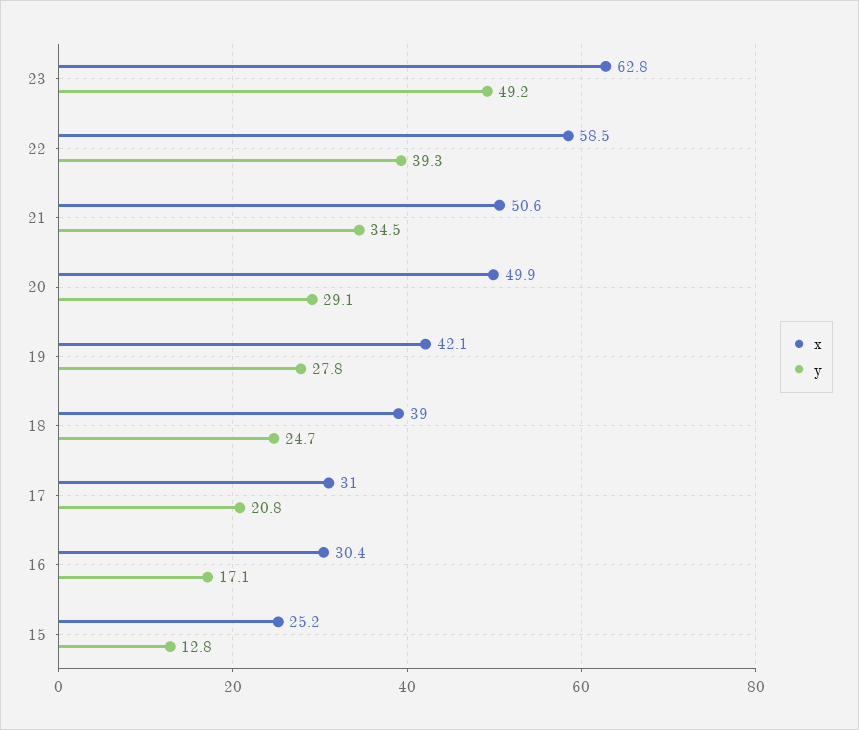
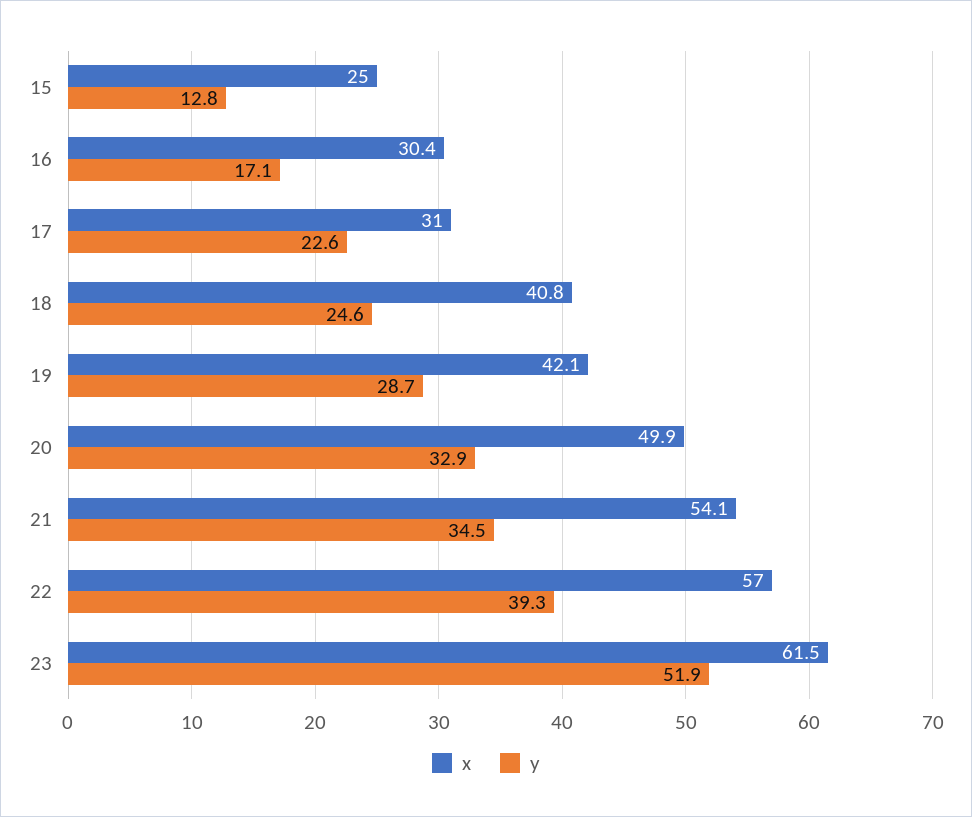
  {
    "x": {
-     "23": 62.8,
+     "23": 61.5,
-     "22": 58.5,
+     "22": 57,
-     "21": 50.6,
+     "21": 54.1,
      "20": 49.9,
      "19": 42.1,
-     "18": 39,
+     "18": 40.8,
      "17": 31,
      "16": 30.4,
-     "15": 25.2
+     "15": 25
    },
    "y": {
-     "23": 49.2,
+     "23": 51.9,
      "22": 39.3,
      "21": 34.5,
-     "20": 29.1,
+     "20": 32.9,
-     "19": 27.8,
+     "19": 28.7,
-     "18": 24.7,
+     "18": 24.6,
-     "17": 20.8,
+     "17": 22.6,
      "16": 17.1,
      "15": 12.8
    }
  }

